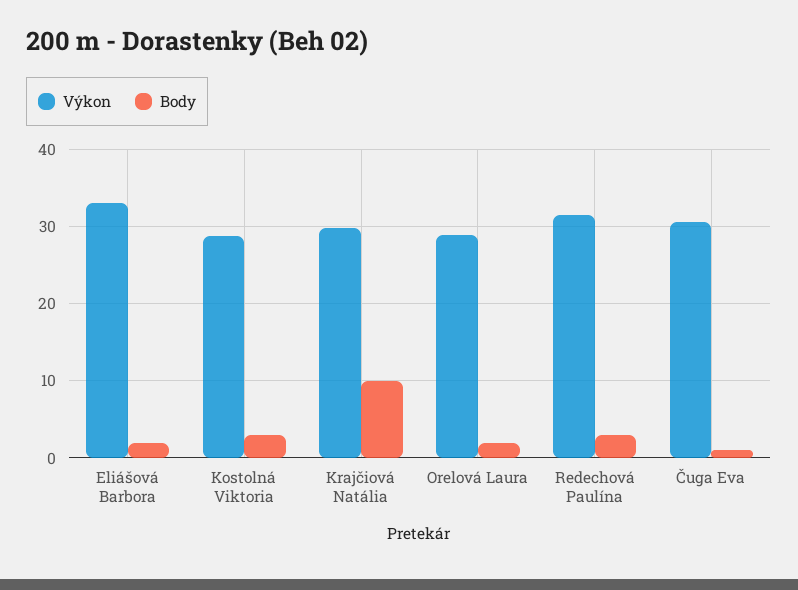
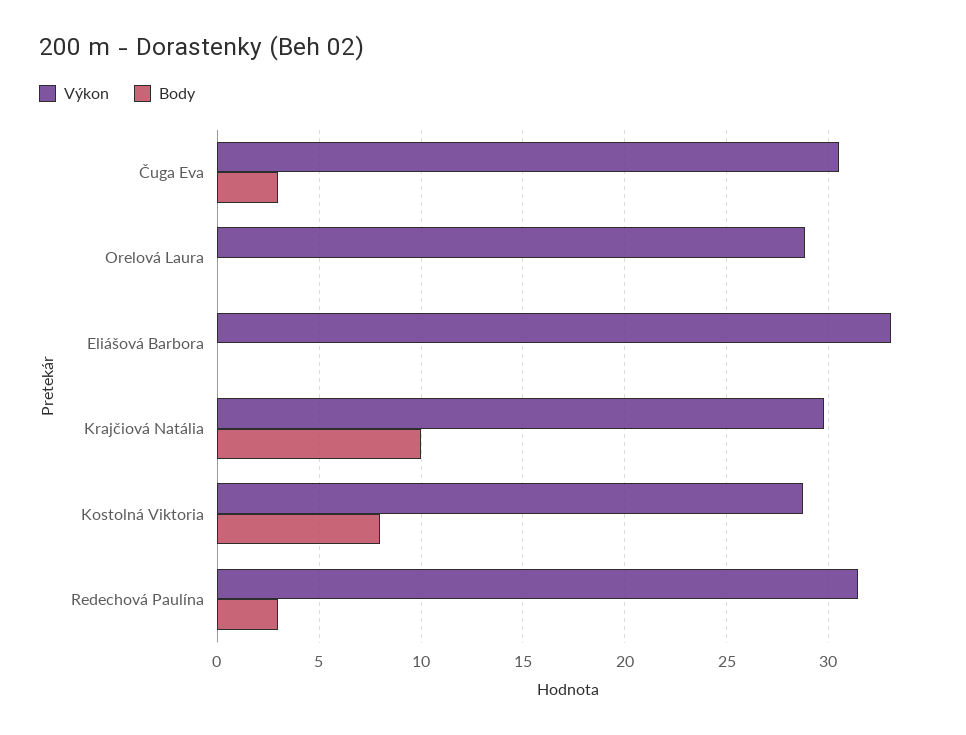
  {
    "Výkon": {
      "Eliášová Barbora": 33,
      "Kostolná Viktoria": 29,
      "Krajčiová Natália": 30,
      "Orelová Laura": 29,
      "Redechová Paulína": 31.5,
      "Čuga Eva": 30.5
    },
    "Body": {
-     "Eliášová Barbora": 2,
+     "Eliášová Barbora": 0,
-     "Kostolná Viktoria": 3,
+     "Kostolná Viktoria": 8,
      "Krajčiová Natália": 10,
-     "Orelová Laura": 2,
+     "Orelová Laura": 0,
      "Redechová Paulína": 3,
-     "Čuga Eva": 1
+     "Čuga Eva": 3
    }
  }

